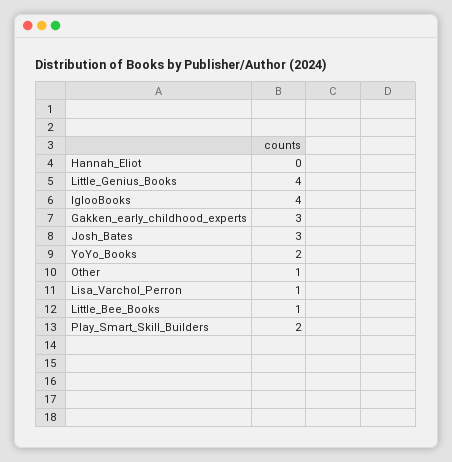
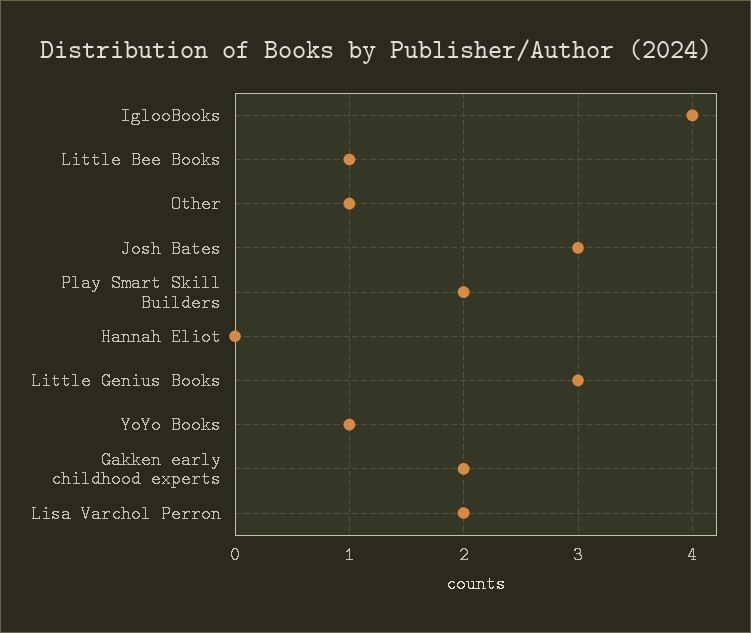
  {
    "Hannah_Eliot": 0,
-   "Little_Genius_Books": 4,
+   "Little_Genius_Books": 3,
    "IglooBooks": 4,
-   "Gakken_early_childhood_experts": 3,
+   "Gakken_early_childhood_experts": 2,
    "Josh_Bates": 3,
-   "YoYo_Books": 2,
+   "YoYo_Books": 1,
    "Other": 1,
-   "Lisa_Varchol_Perron": 1,
+   "Lisa_Varchol_Perron": 2,
    "Little_Bee_Books": 1,
    "Play_Smart_Skill_Builders": 2
  }

